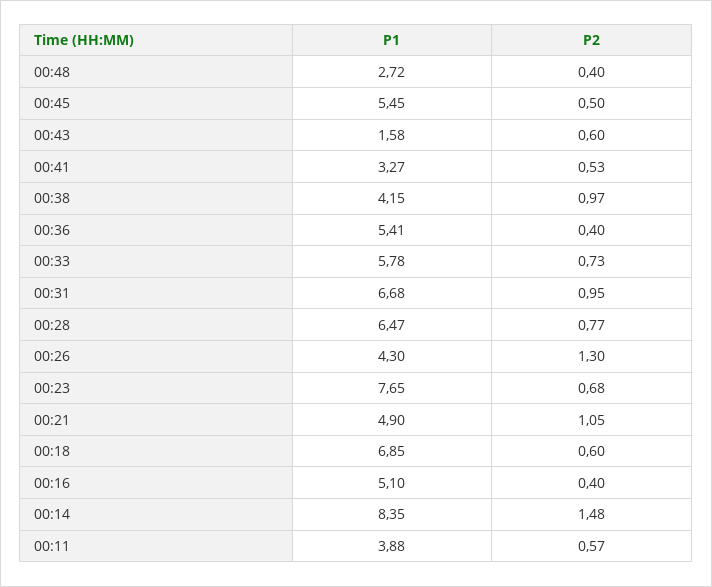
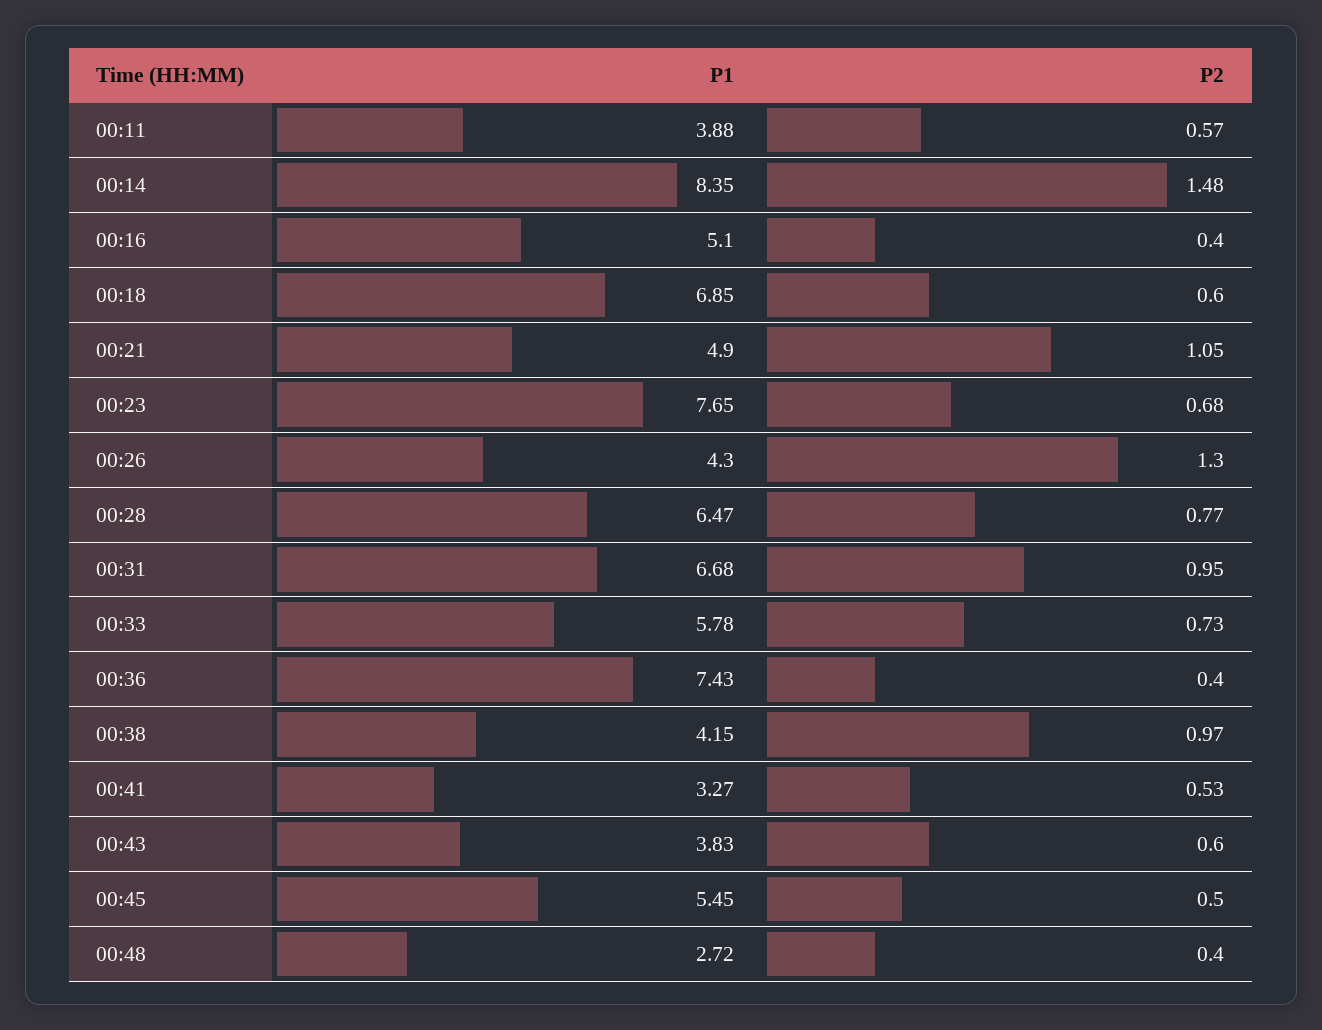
  {
    "P1": {
      "00:48": 2.72,
      "00:45": 5.45,
-     "00:43": 1.58,
+     "00:43": 3.83,
      "00:41": 3.27,
      "00:38": 4.15,
-     "00:36": 5.41,
+     "00:36": 7.43,
      "00:33": 5.78,
      "00:31": 6.68,
      "00:28": 6.47,
      "00:26": 4.3,
      "00:23": 7.65,
      "00:21": 4.9,
      "00:18": 6.85,
      "00:16": 5.1,
      "00:14": 8.35,
      "00:11": 3.88
    },
    "P2": {
      "00:48": 0.4,
      "00:45": 0.5,
      "00:43": 0.6,
      "00:41": 0.53,
      "00:38": 0.97,
      "00:36": 0.4,
      "00:33": 0.73,
      "00:31": 0.95,
      "00:28": 0.77,
      "00:26": 1.3,
      "00:23": 0.68,
      "00:21": 1.05,
      "00:18": 0.6,
      "00:16": 0.4,
      "00:14": 1.48,
      "00:11": 0.57
    }
  }

